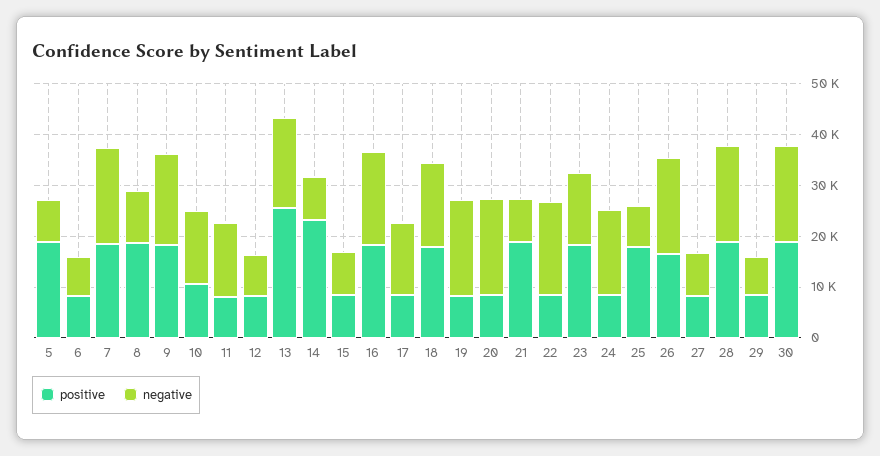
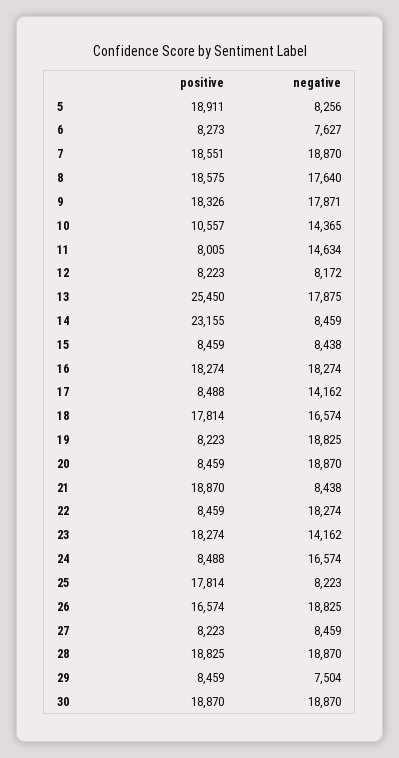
  {
    "positive": {
      "5": 18911,
      "6": 8273,
      "7": 18551,
      "8": 18575,
      "9": 18326,
      "10": 10557,
      "11": 8005,
      "12": 8223,
      "13": 25450,
      "14": 23155,
      "15": 8459,
      "16": 18274,
      "17": 8488,
      "18": 17814,
      "19": 8223,
      "20": 8459,
      "21": 18870,
      "22": 8459,
      "23": 18274,
      "24": 8488,
      "25": 17814,
      "26": 16574,
      "27": 8223,
      "28": 18825,
      "29": 8459,
      "30": 18870
    },
    "negative": {
      "5": 8256,
      "6": 7627,
      "7": 18870,
-     "8": 10000,
+     "8": 17640,
      "9": 17871,
      "10": 14365,
      "11": 14634,
      "12": 8172,
      "13": 17875,
      "14": 8459,
      "15": 8438,
      "16": 18274,
      "17": 14162,
      "18": 16574,
      "19": 18825,
      "20": 18870,
      "21": 8438,
      "22": 18274,
      "23": 14162,
      "24": 16574,
      "25": 8223,
      "26": 18825,
      "27": 8459,
      "28": 18870,
      "29": 7504,
      "30": 18870
    }
  }

